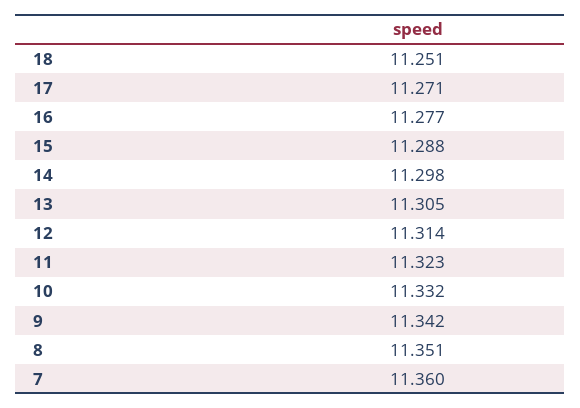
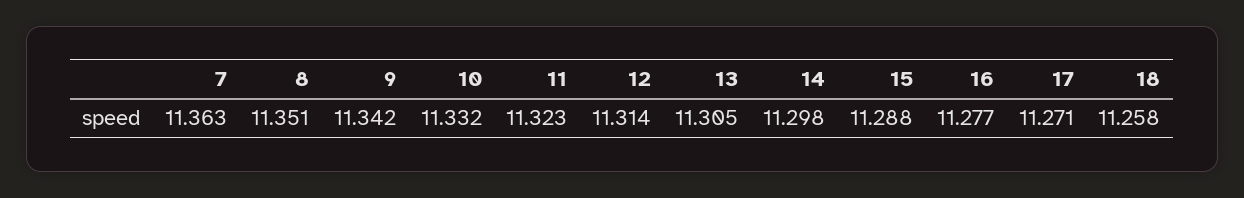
  {
-   "18": 11.251,
+   "18": 11.258,
    "17": 11.271,
    "16": 11.277,
    "15": 11.288,
    "14": 11.298,
    "13": 11.305,
    "12": 11.314,
    "11": 11.323,
    "10": 11.332,
    "9": 11.342,
    "8": 11.351,
-   "7": 11.36
+   "7": 11.363
  }

